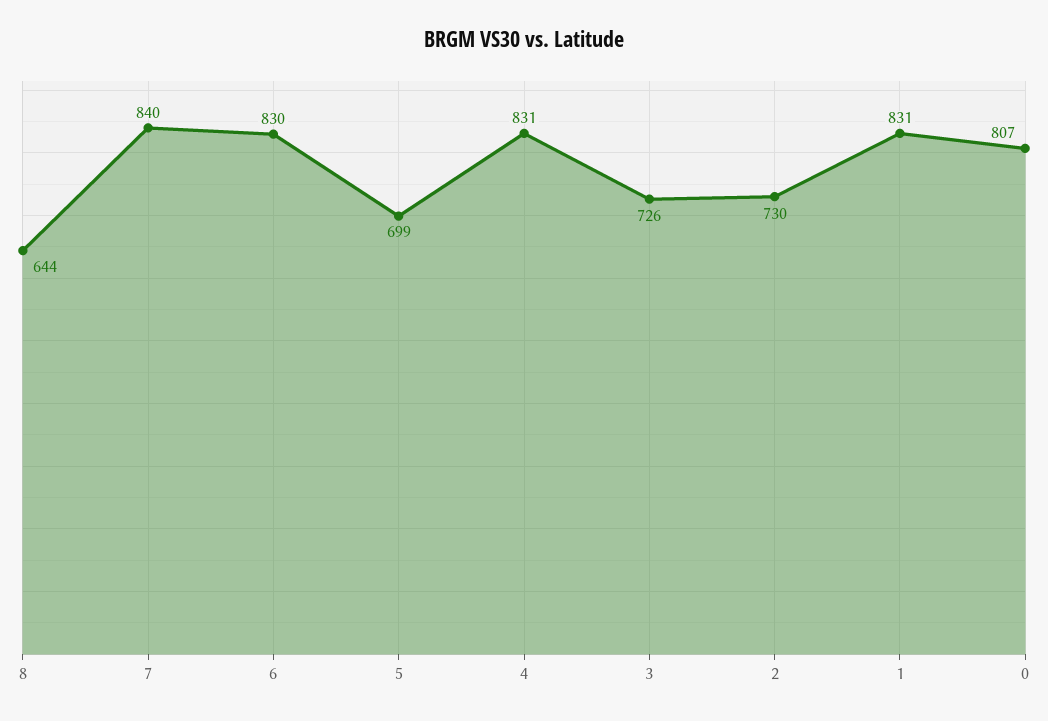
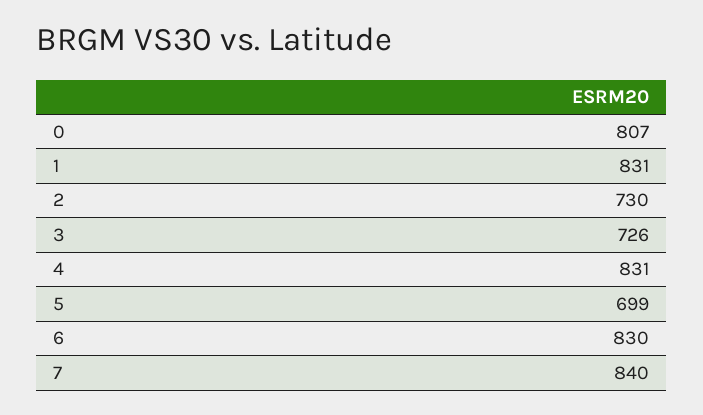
  {
-   "8": 644,
    "7": 840,
    "6": 830,
    "5": 699,
    "4": 831,
    "3": 726,
    "2": 730,
    "1": 831,
    "0": 807
  }

